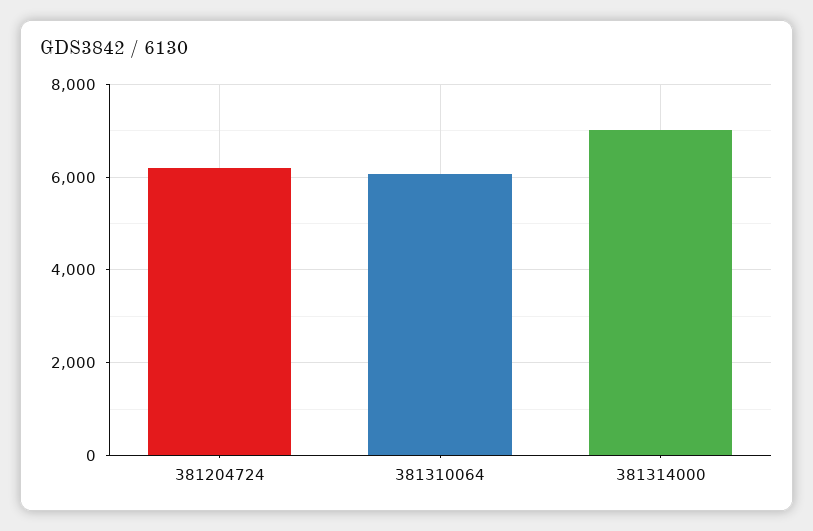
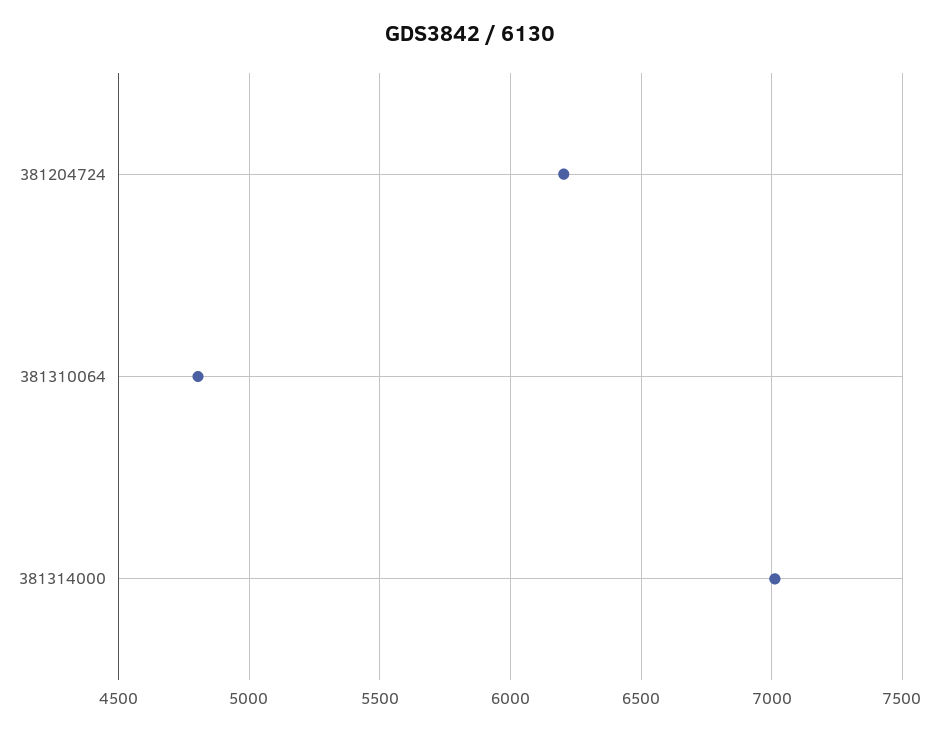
  {
    "381204724": 6200,
-   "381310064": 6000,
+   "381310064": 4800,
    "381314000": 7000
  }

